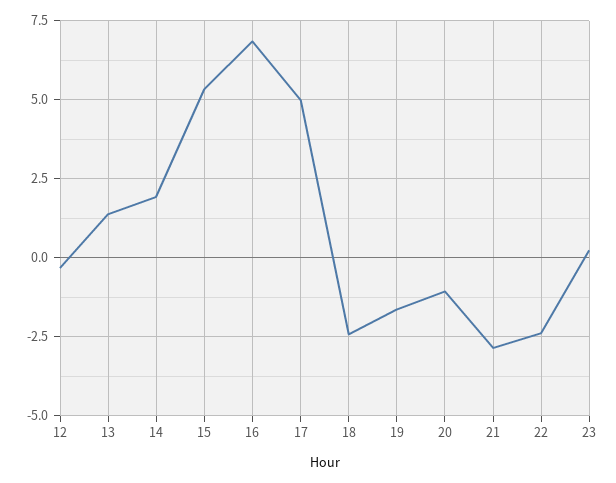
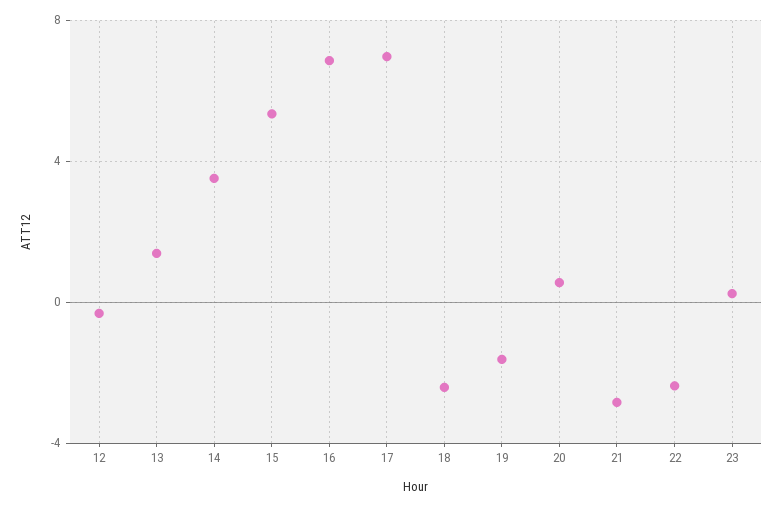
  {
    "12": -0.25,
    "13": 1.5,
-   "14": 2,
+   "14": 3.5,
    "15": 5.25,
    "16": 6.75,
-   "17": 5,
+   "17": 7,
    "18": -2.5,
    "19": -1.75,
-   "20": -1,
+   "20": 0.5,
    "21": -2.75,
    "22": -2.5,
    "23": 0.25
  }

